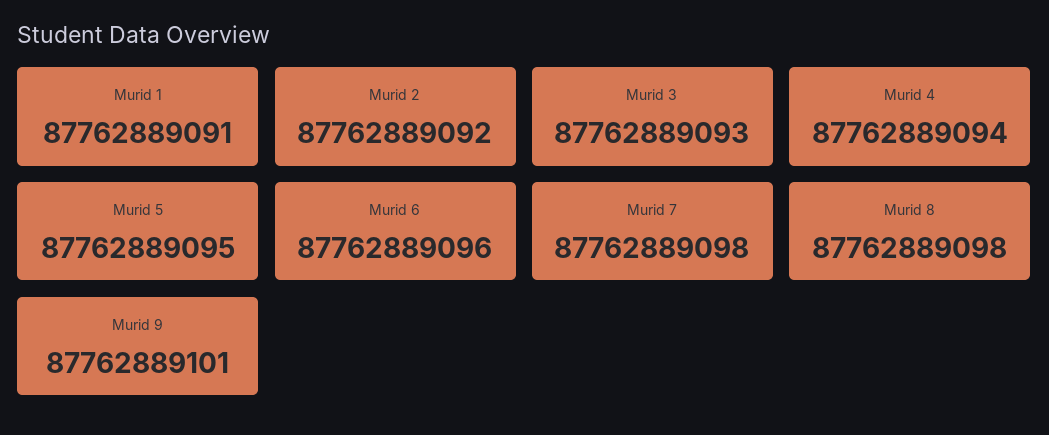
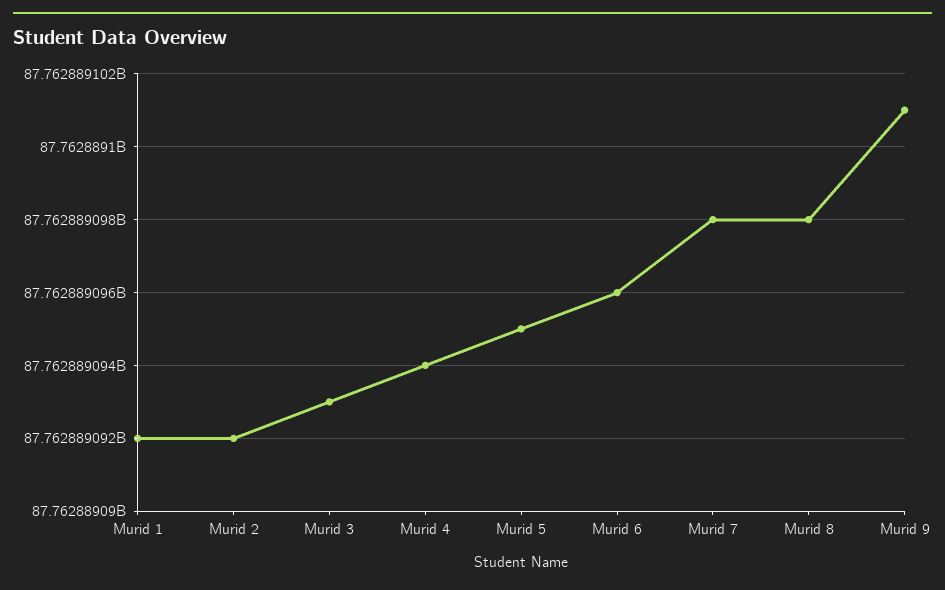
  {
-   "Murid 1": 87762889091,
+   "Murid 1": 87762889092,
    "Murid 2": 87762889092,
    "Murid 3": 87762889093,
    "Murid 4": 87762889094,
    "Murid 5": 87762889095,
    "Murid 6": 87762889096,
    "Murid 7": 87762889098,
    "Murid 8": 87762889098,
    "Murid 9": 87762889101
  }

